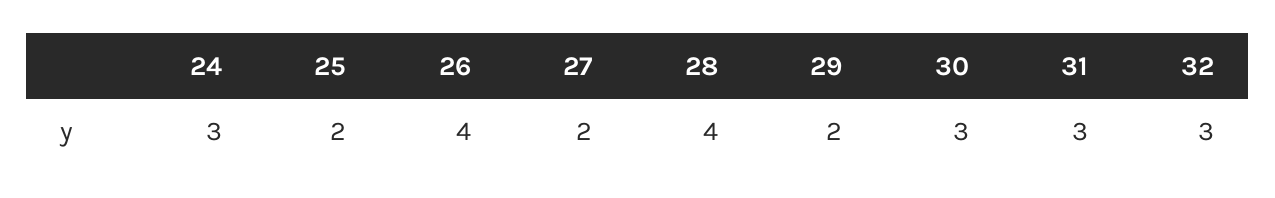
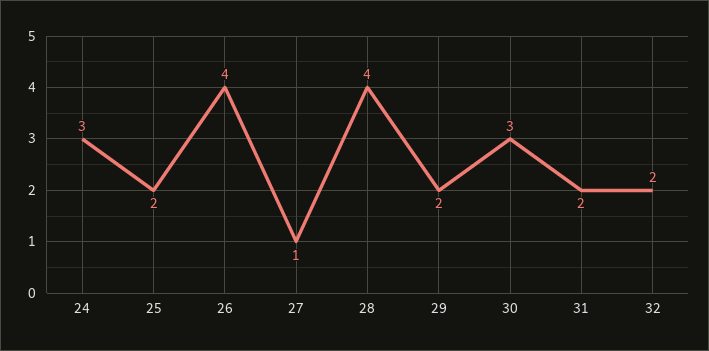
  {
    "24": 3,
    "25": 2,
    "26": 4,
-   "27": 2,
+   "27": 1,
    "28": 4,
    "29": 2,
    "30": 3,
-   "31": 3,
+   "31": 2,
-   "32": 3
+   "32": 2
  }

